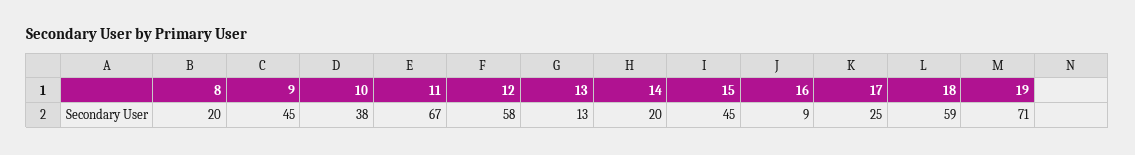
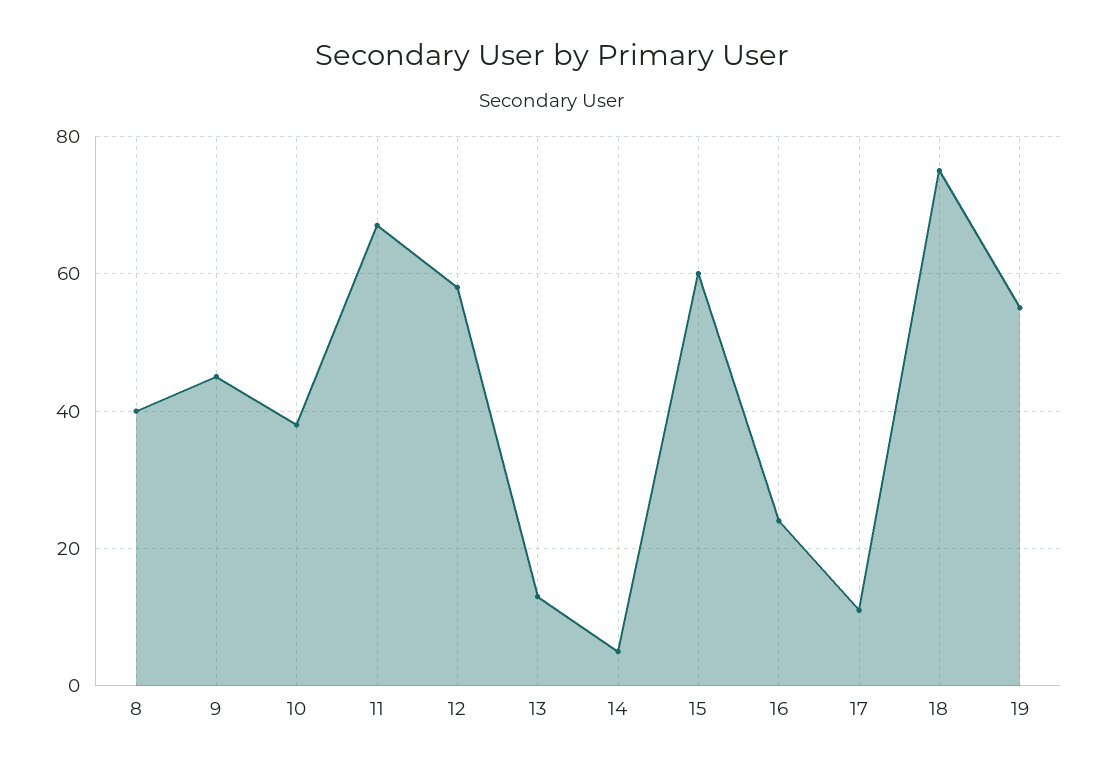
  {
-   "8": 20,
+   "8": 40,
    "9": 45,
    "10": 38,
    "11": 67,
    "12": 58,
    "13": 13,
-   "14": 20,
+   "14": 5,
-   "15": 45,
+   "15": 60,
-   "16": 9,
+   "16": 25,
-   "17": 25,
+   "17": 10,
-   "18": 59,
+   "18": 75,
-   "19": 71
+   "19": 55
  }

